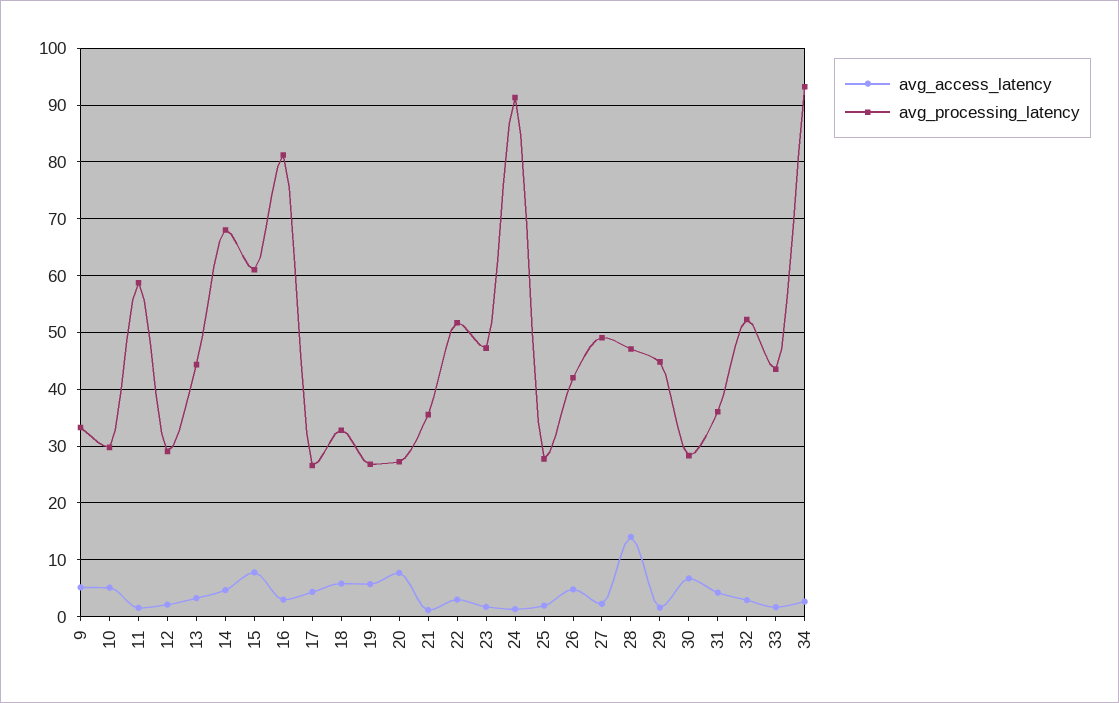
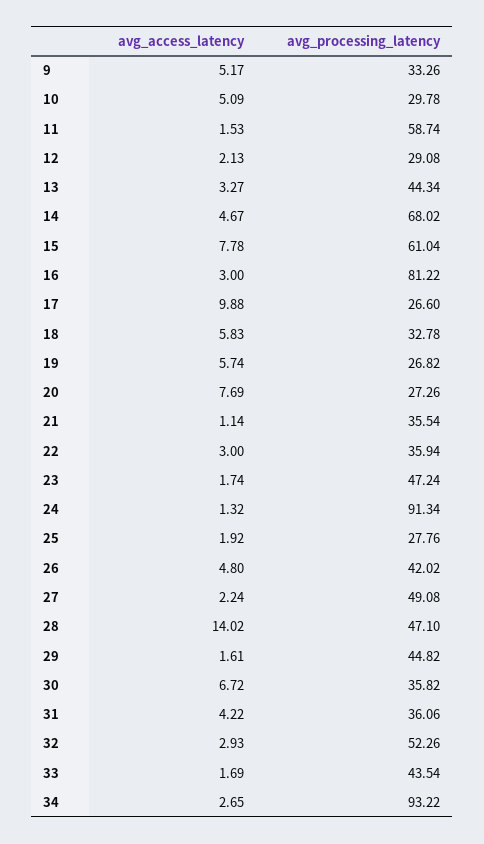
  {
    "avg_access_latency": {
      "9": 5.17,
      "10": 5.09,
      "11": 1.53,
      "12": 2.13,
      "13": 3.27,
      "14": 4.67,
      "15": 7.78,
      "16": 3,
-     "17": 4,
+     "17": 9.88,
      "18": 5.83,
      "19": 5.74,
      "20": 7.69,
      "21": 1.14,
      "22": 3,
      "23": 1.74,
      "24": 1.32,
      "25": 1.92,
      "26": 4.8,
      "27": 2.24,
      "28": 14.02,
      "29": 1.61,
      "30": 6.72,
      "31": 4.22,
      "32": 2.93,
      "33": 1.69,
      "34": 2.65
    },
    "avg_processing_latency": {
      "9": 33.26,
      "10": 29.78,
      "11": 58.74,
      "12": 29.08,
      "13": 44.34,
      "14": 68.02,
      "15": 61.04,
      "16": 81.22,
      "17": 26.6,
      "18": 32.78,
      "19": 26.82,
      "20": 27.26,
      "21": 35.54,
-     "22": 52,
+     "22": 35.94,
      "23": 47.24,
      "24": 91.34,
      "25": 27.76,
      "26": 42.02,
      "27": 49.08,
      "28": 47.1,
      "29": 44.82,
-     "30": 28,
+     "30": 35.82,
      "31": 36.06,
      "32": 52.26,
      "33": 43.54,
      "34": 93.22
    }
  }

